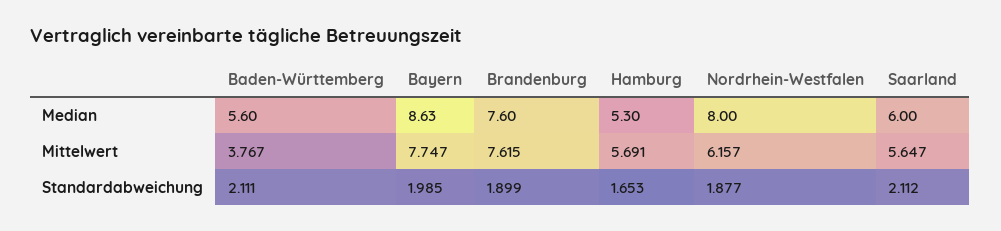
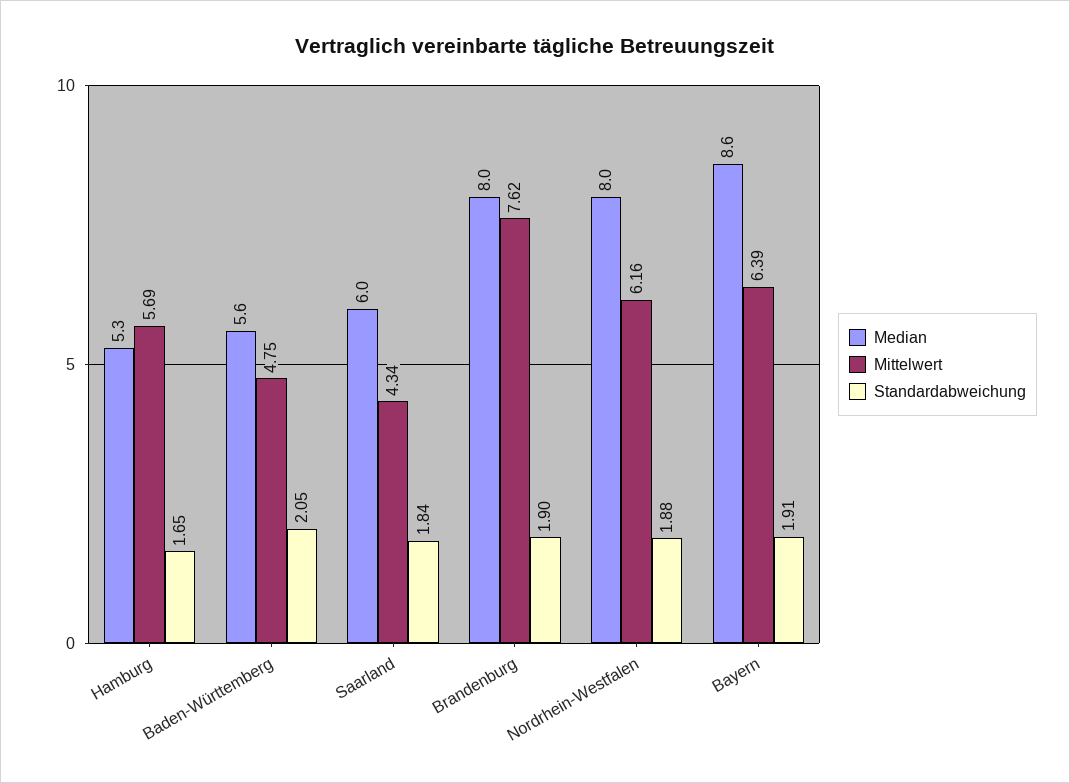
  {
    "Median": {
      "Baden-Württemberg": 5.6,
      "Bayern": 8.63,
-     "Brandenburg": 7.6,
+     "Brandenburg": 8,
      "Hamburg": 5.3,
      "Nordrhein-Westfalen": 8,
      "Saarland": 6
    },
    "Mittelwert": {
-     "Baden-Württemberg": 3.767,
+     "Baden-Württemberg": 4.75,
-     "Bayern": 7.747,
+     "Bayern": 6.39,
      "Brandenburg": 7.615,
      "Hamburg": 5.691,
      "Nordrhein-Westfalen": 6.157,
-     "Saarland": 5.647
+     "Saarland": 4.34
    },
    "Standardabweichung": {
-     "Baden-Württemberg": 2.111,
+     "Baden-Württemberg": 2.05,
-     "Bayern": 1.985,
+     "Bayern": 1.91,
      "Brandenburg": 1.899,
      "Hamburg": 1.653,
      "Nordrhein-Westfalen": 1.877,
-     "Saarland": 2.112
+     "Saarland": 1.84
    }
  }

